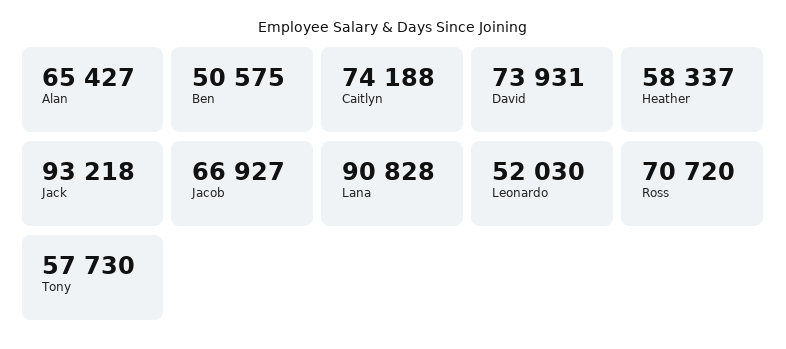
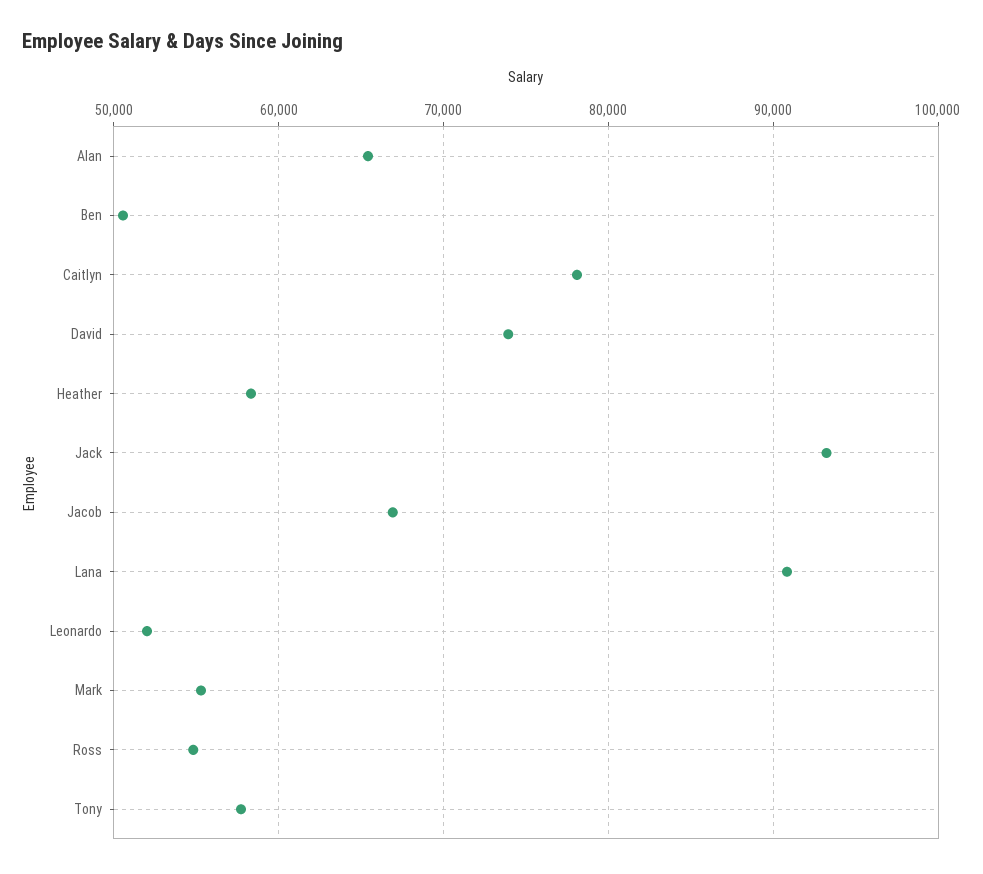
  {
    "Alan": 65427,
    "Ben": 50575,
-   "Caitlyn": 74188,
+   "Caitlyn": 78000,
    "David": 73931,
    "Heather": 58337,
    "Jack": 93218,
    "Jacob": 66927,
    "Lana": 90828,
    "Leonardo": 52030,
-   "Ross": 70720,
+   "Ross": 55000,
-   "Tony": 57730
+   "Tony": 57730,
+   "Mark": 55000
  }

